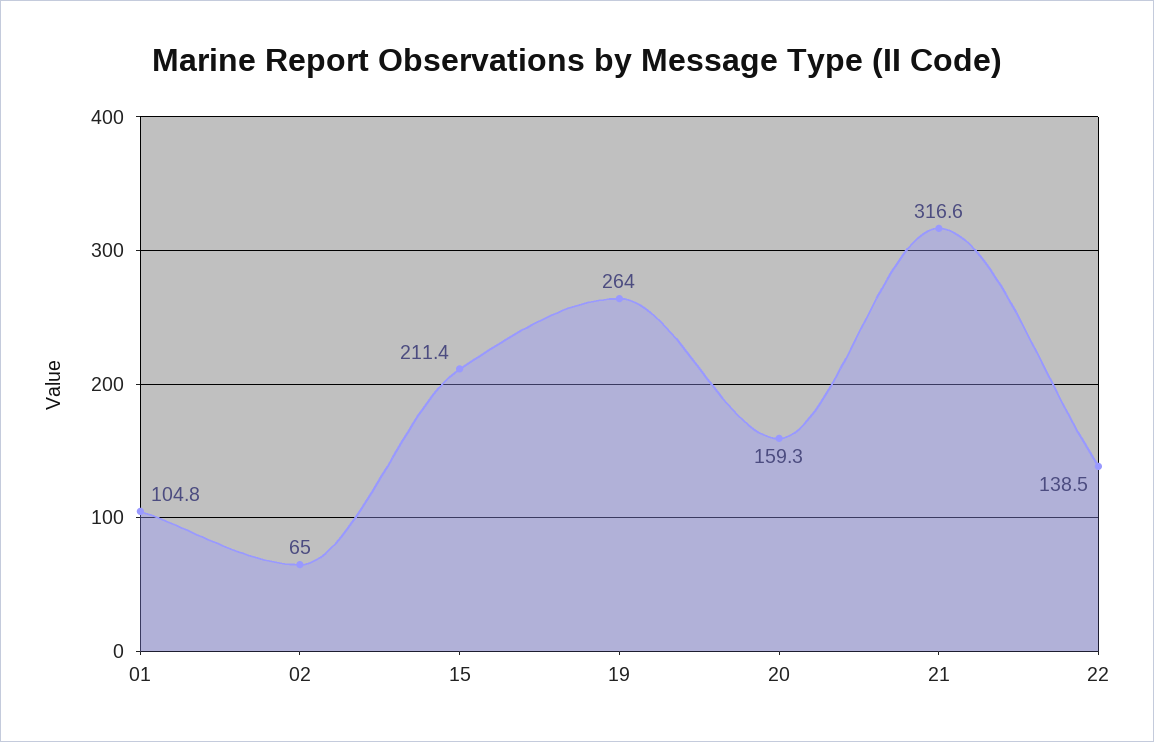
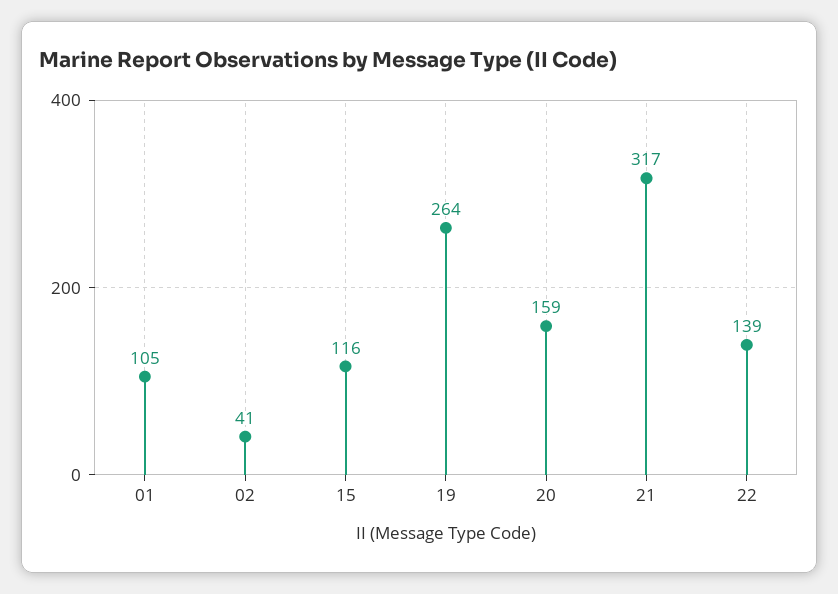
  {
    "01": 104.8,
-   "02": 65,
+   "02": 41,
-   "15": 211.4,
+   "15": 116,
    "19": 264,
    "20": 159.3,
    "21": 316.6,
    "22": 138.5
  }

